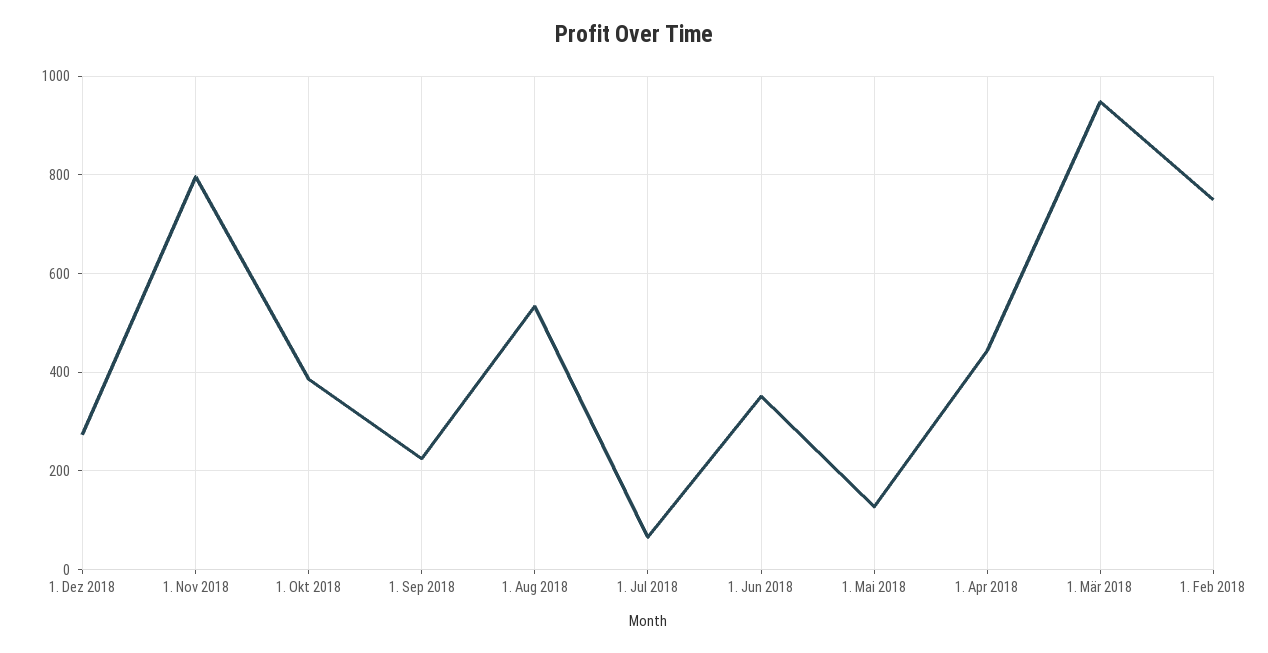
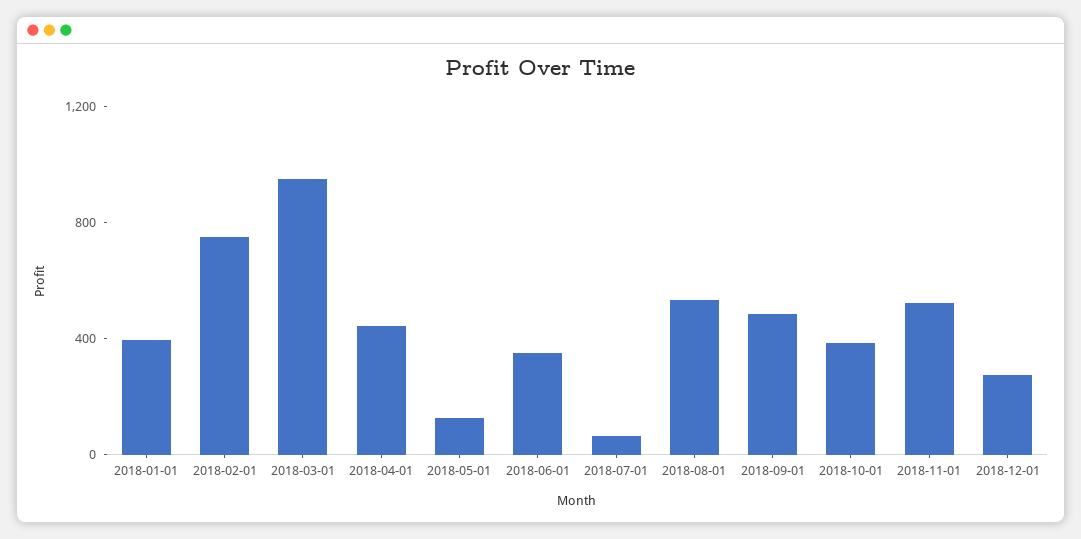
  {
    "1. Dez 2018": 280,
-   "1. Nov 2018": 800,
+   "1. Nov 2018": 500,
    "1. Okt 2018": 380,
-   "1. Sep 2018": 220,
+   "1. Sep 2018": 500,
    "1. Aug 2018": 540,
    "1. Jul 2018": 60,
    "1. Jun 2018": 360,
    "1. Mai 2018": 120,
    "1. Apr 2018": 440,
    "1. Mär 2018": 940,
-   "1. Feb 2018": 740
+   "1. Feb 2018": 740,
+   "2018-01-01": 400
  }

